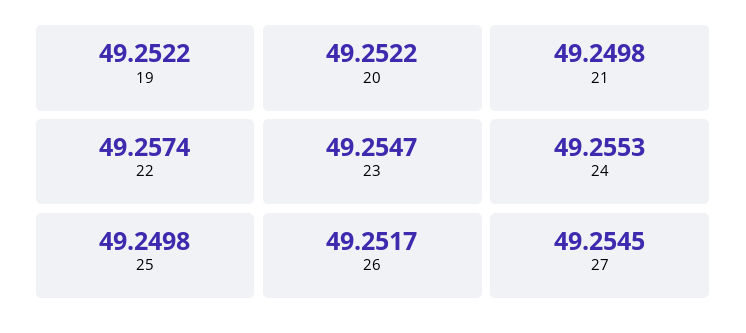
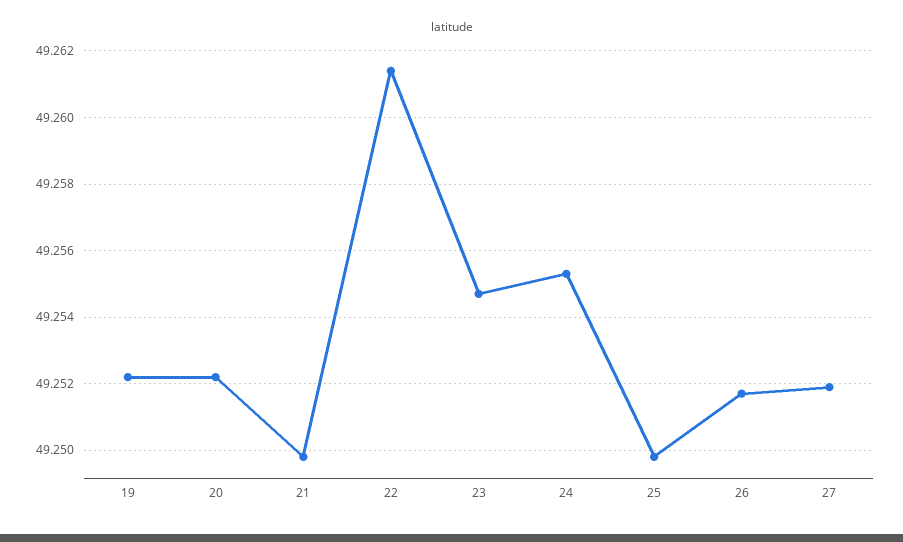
  {
    "19": 49.2522,
    "20": 49.2522,
    "21": 49.2498,
-   "22": 49.2574,
+   "22": 49.2615,
    "23": 49.2547,
    "24": 49.2553,
    "25": 49.2498,
    "26": 49.2517,
-   "27": 49.2545
+   "27": 49.252
  }

